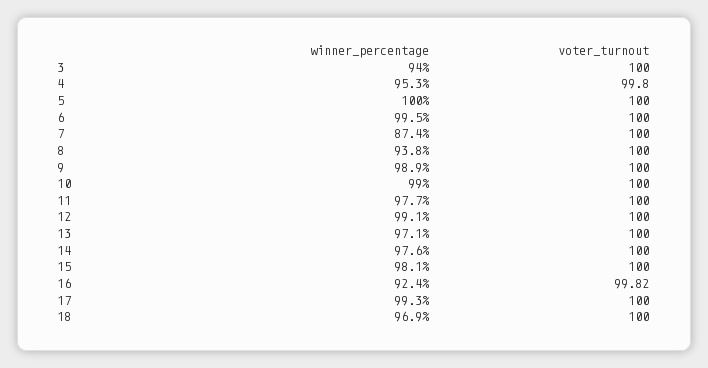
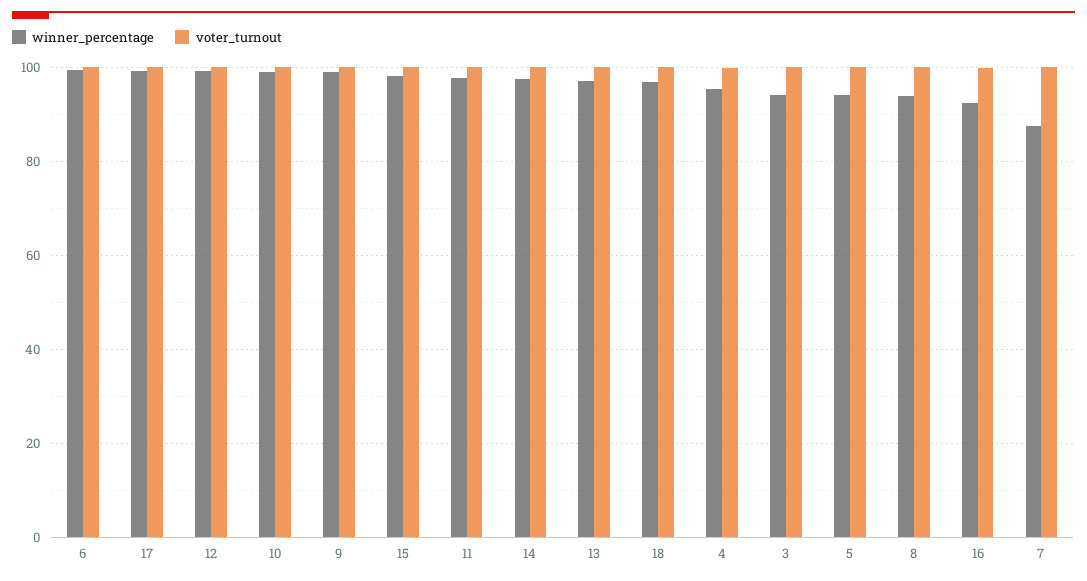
  {
    "winner_percentage": {
      "3": 94,
      "4": 95.3,
-     "5": 100,
+     "5": 94,
      "6": 99.5,
      "7": 87.4,
      "8": 93.8,
      "9": 98.9,
      "10": 99,
      "11": 97.7,
      "12": 99.1,
      "13": 97.1,
      "14": 97.6,
      "15": 98.1,
      "16": 92.4,
      "17": 99.3,
      "18": 96.9
    },
    "voter_turnout": {
      "3": 100,
      "4": 99.8,
      "5": 100,
      "6": 100,
      "7": 100,
      "8": 100,
      "9": 100,
      "10": 100,
      "11": 100,
      "12": 100,
      "13": 100,
      "14": 100,
      "15": 100,
      "16": 99.82,
      "17": 100,
      "18": 100
    }
  }

